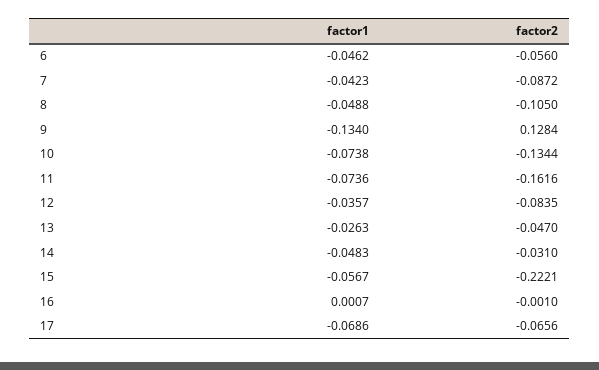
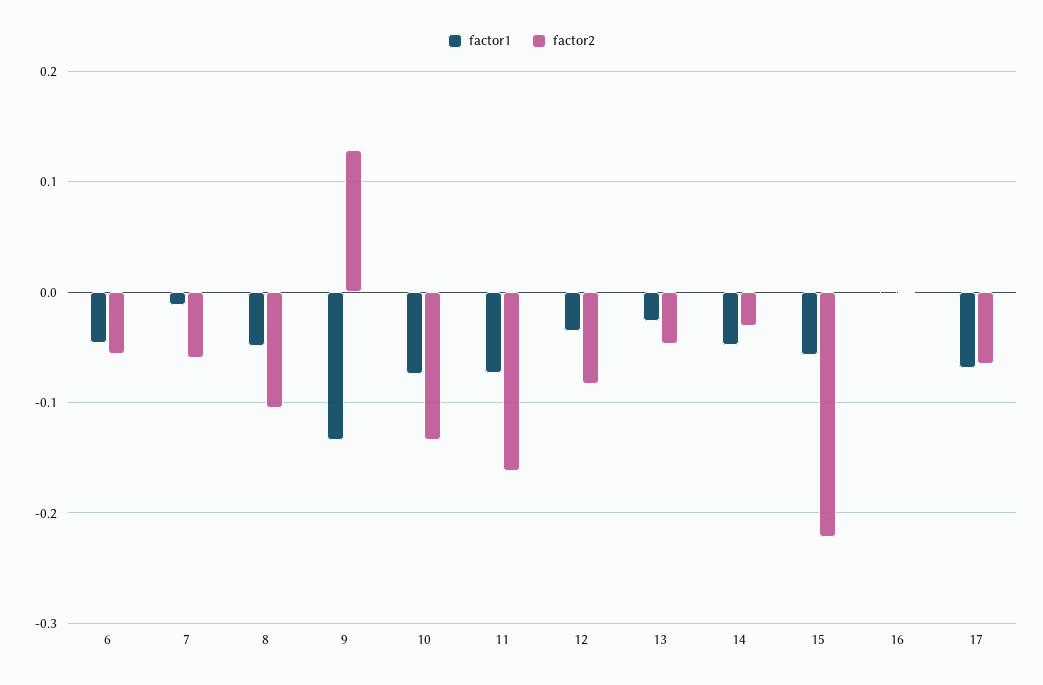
  {
    "factor1": {
      "6": -0.0462,
-     "7": -0.0423,
+     "7": -0.01,
      "8": -0.0488,
      "9": -0.134,
      "10": -0.0738,
      "11": -0.0736,
      "12": -0.0357,
      "13": -0.0263,
      "14": -0.0483,
      "15": -0.0567,
      "16": 0.0007,
      "17": -0.0686
    },
    "factor2": {
      "6": -0.056,
-     "7": -0.0872,
+     "7": -0.06,
      "8": -0.105,
      "9": 0.1284,
      "10": -0.1344,
      "11": -0.1616,
      "12": -0.0835,
      "13": -0.047,
      "14": -0.031,
      "15": -0.2221,
      "16": -0.001,
      "17": -0.0656
    }
  }

